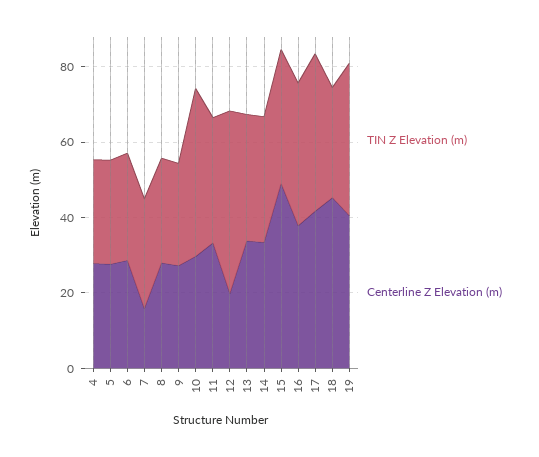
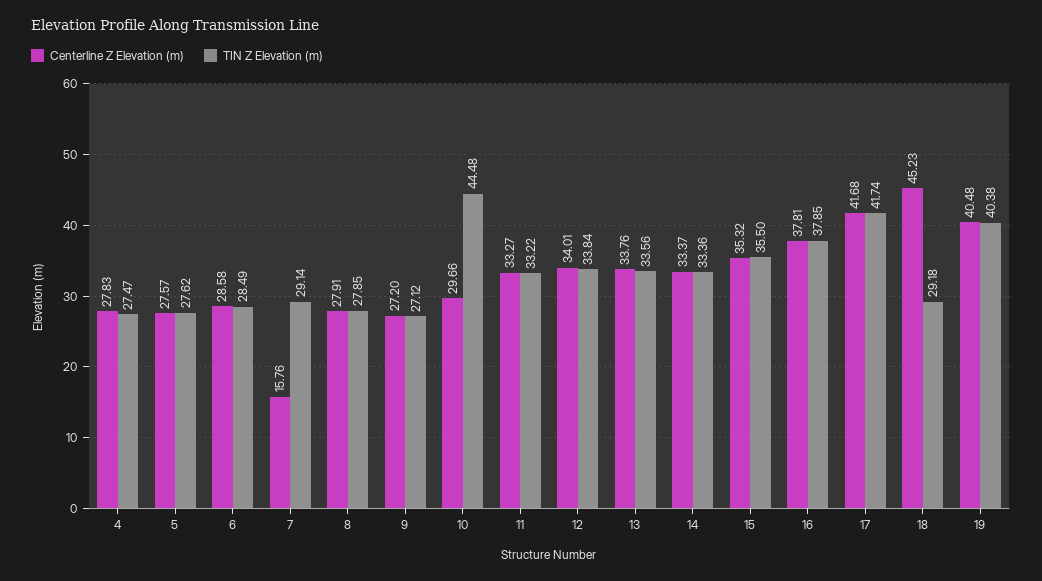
  {
    "TIN Z Elevation (m)": {
      "4": 27.47,
      "5": 27.62,
      "6": 28.49,
      "7": 29.14,
      "8": 27.85,
      "9": 27.12,
      "10": 44.48,
      "11": 33.22,
-     "12": 50,
+     "12": 33.84,
      "13": 33.56,
      "14": 33.36,
      "15": 35.5,
      "16": 37.85,
      "17": 41.74,
      "18": 29.18,
      "19": 40.38
    },
    "Centerline Z Elevation (m)": {
      "4": 27.83,
      "5": 27.57,
      "6": 28.58,
      "7": 15.76,
      "8": 27.91,
      "9": 27.2,
      "10": 29.66,
      "11": 33.27,
-     "12": 20,
+     "12": 34.01,
      "13": 33.76,
      "14": 33.37,
-     "15": 50,
+     "15": 35.32,
      "16": 37.81,
      "17": 41.68,
      "18": 45.23,
      "19": 40.48
    }
  }

